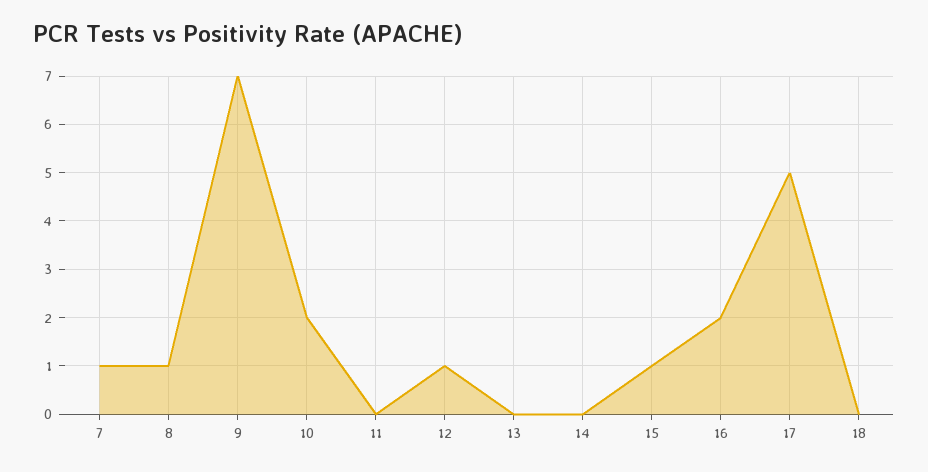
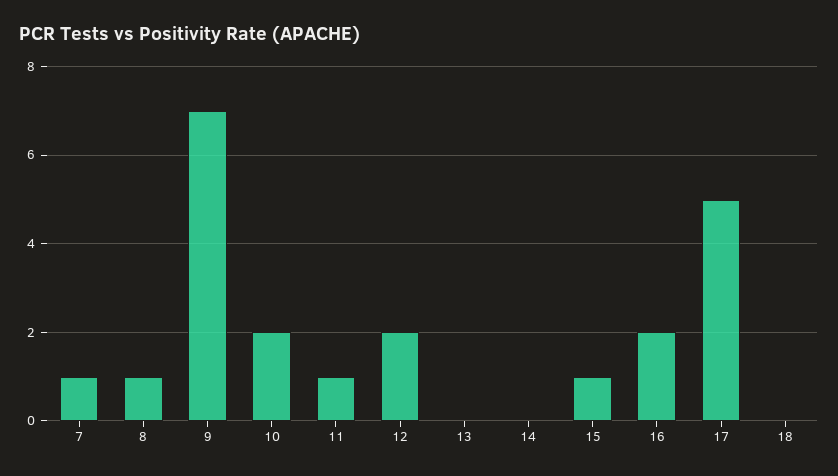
  {
    "7": 1,
    "8": 1,
    "9": 7,
    "10": 2,
-   "11": 0,
+   "11": 1,
-   "12": 1,
+   "12": 2,
    "13": 0,
    "14": 0,
    "15": 1,
    "16": 2,
    "17": 5,
    "18": 0
  }

